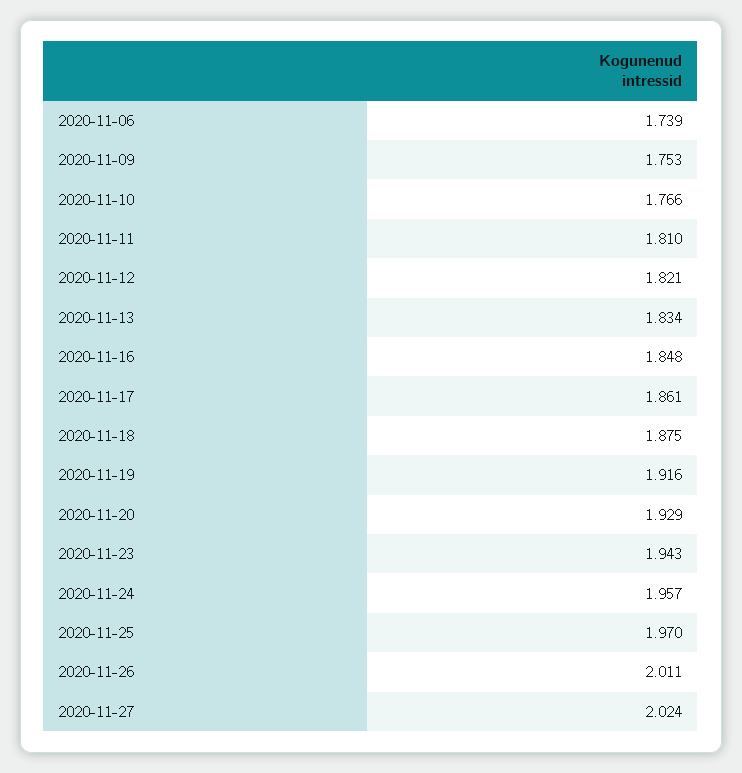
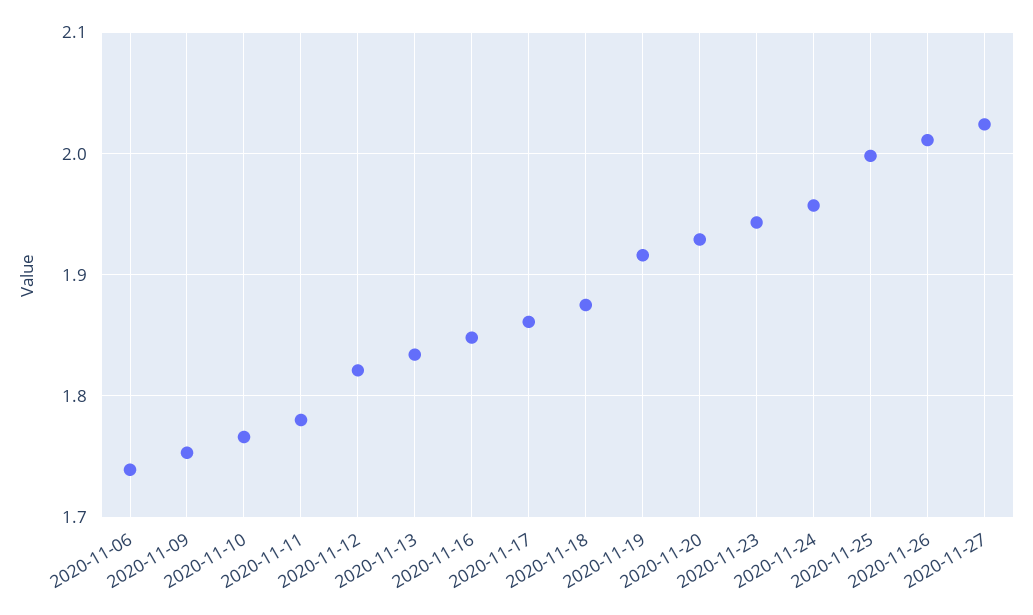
  {
    "2020-11-06": 1.739,
    "2020-11-09": 1.753,
    "2020-11-10": 1.766,
-   "2020-11-11": 1.81,
+   "2020-11-11": 1.78,
    "2020-11-12": 1.821,
    "2020-11-13": 1.834,
    "2020-11-16": 1.848,
    "2020-11-17": 1.861,
    "2020-11-18": 1.875,
    "2020-11-19": 1.916,
    "2020-11-20": 1.929,
    "2020-11-23": 1.943,
    "2020-11-24": 1.957,
-   "2020-11-25": 1.97,
+   "2020-11-25": 2,
    "2020-11-26": 2.011,
    "2020-11-27": 2.024
  }

